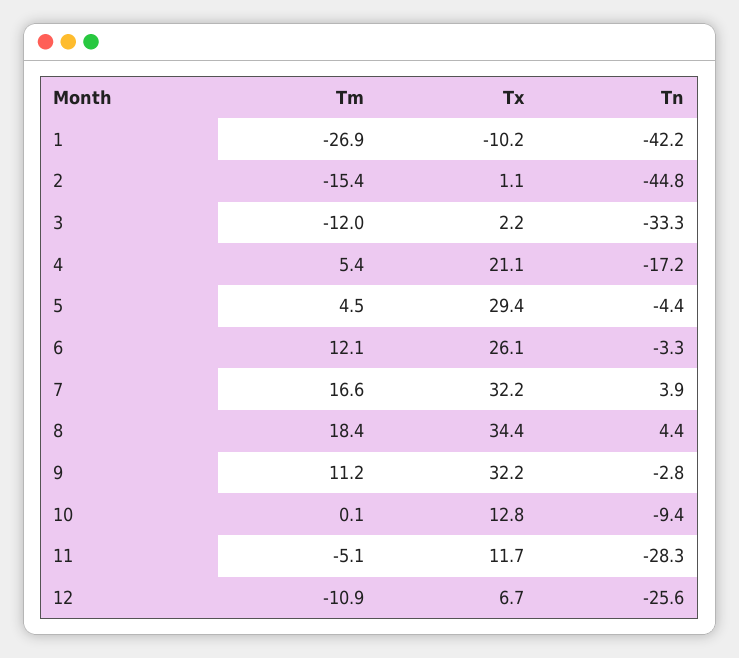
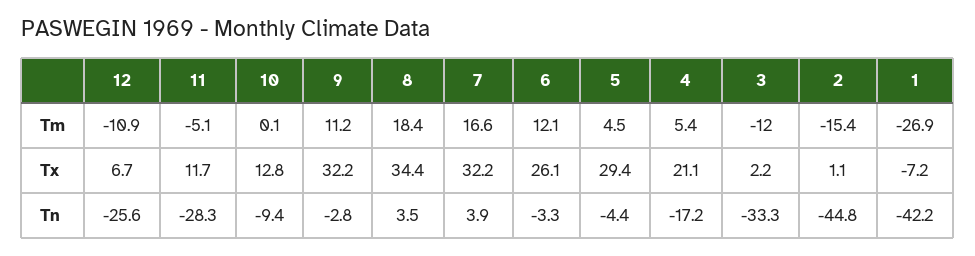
  {
    "Tm": {
      "1": -26.9,
      "2": -15.4,
      "3": -12,
      "4": 5.4,
      "5": 4.5,
      "6": 12.1,
      "7": 16.6,
      "8": 18.4,
      "9": 11.2,
      "10": 0.1,
      "11": -5.1,
      "12": -10.9
    },
    "Tx": {
-     "1": -10.2,
+     "1": -7.2,
      "2": 1.1,
      "3": 2.2,
      "4": 21.1,
      "5": 29.4,
      "6": 26.1,
      "7": 32.2,
      "8": 34.4,
      "9": 32.2,
      "10": 12.8,
      "11": 11.7,
      "12": 6.7
    },
    "Tn": {
      "1": -42.2,
      "2": -44.8,
      "3": -33.3,
      "4": -17.2,
      "5": -4.4,
      "6": -3.3,
      "7": 3.9,
-     "8": 4.4,
+     "8": 3.5,
      "9": -2.8,
      "10": -9.4,
      "11": -28.3,
      "12": -25.6
    }
  }

